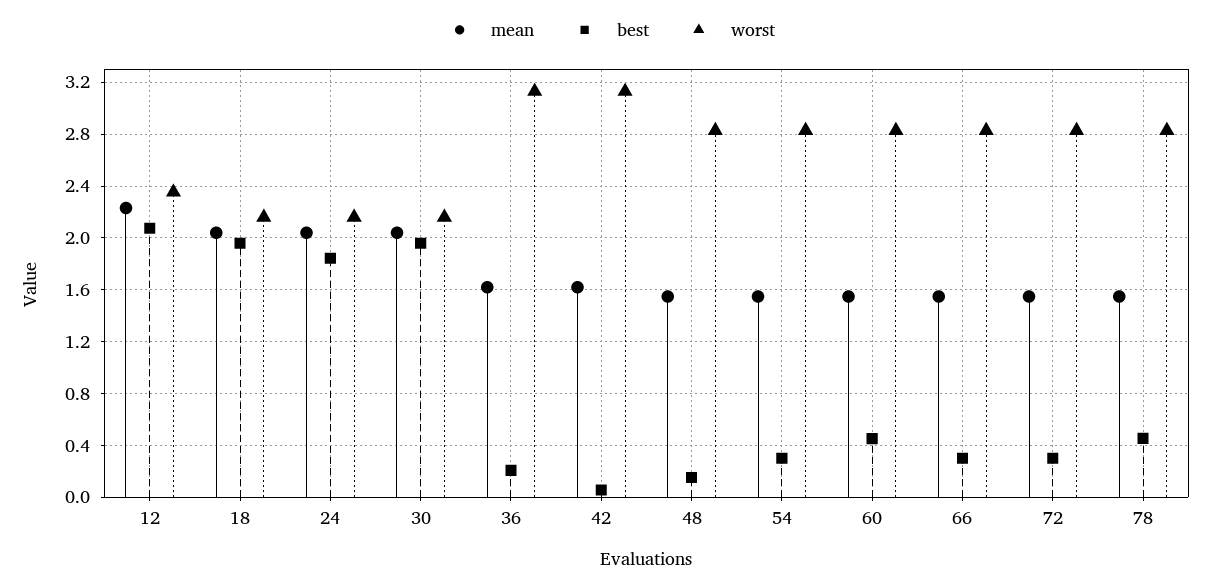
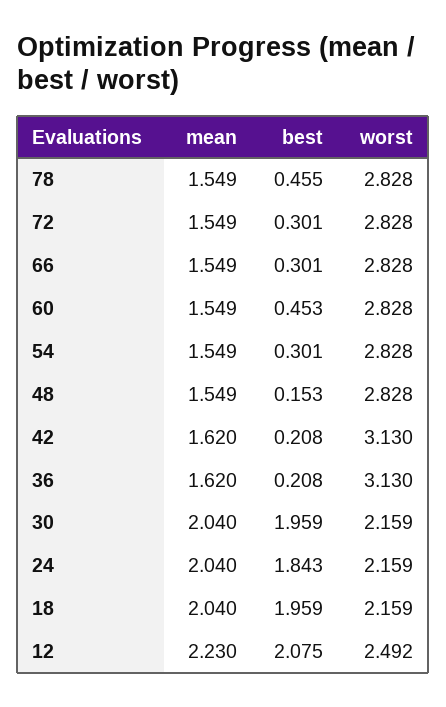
  {
    "mean": {
      "12": 2.23,
      "18": 2.04,
      "24": 2.04,
      "30": 2.04,
      "36": 1.62,
      "42": 1.62,
      "48": 1.549,
      "54": 1.549,
      "60": 1.549,
      "66": 1.549,
      "72": 1.549,
      "78": 1.549
    },
    "best": {
      "12": 2.075,
      "18": 1.959,
      "24": 1.843,
      "30": 1.959,
      "36": 0.208,
-     "42": 0.05,
+     "42": 0.208,
      "48": 0.153,
      "54": 0.301,
      "60": 0.453,
      "66": 0.301,
      "72": 0.301,
      "78": 0.455
    },
    "worst": {
-     "12": 2.35,
+     "12": 2.492,
      "18": 2.159,
      "24": 2.159,
      "30": 2.159,
      "36": 3.13,
      "42": 3.13,
      "48": 2.828,
      "54": 2.828,
      "60": 2.828,
      "66": 2.828,
      "72": 2.828,
      "78": 2.828
    }
  }

